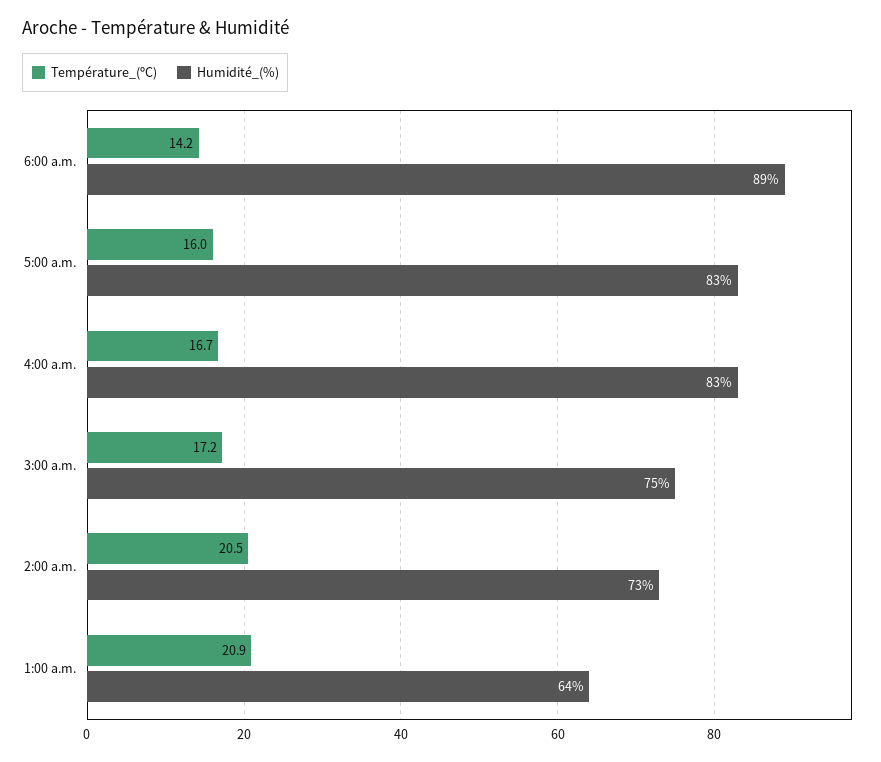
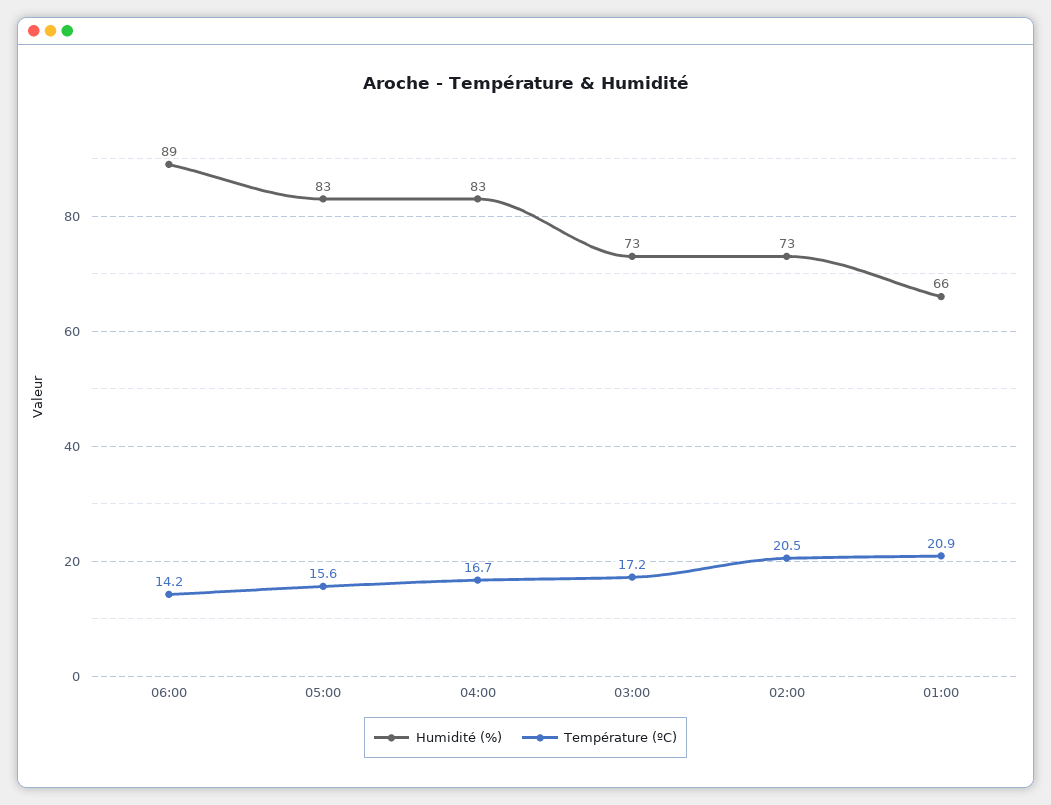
  {
    "Température_(ºC)": {
      "6:00 a.m.": 14.2,
-     "5:00 a.m.": 16,
+     "5:00 a.m.": 15.6,
      "4:00 a.m.": 16.7,
      "3:00 a.m.": 17.2,
      "2:00 a.m.": 20.5,
      "1:00 a.m.": 20.9
    },
    "Humidité_(%)": {
      "6:00 a.m.": 89,
      "5:00 a.m.": 83,
      "4:00 a.m.": 83,
-     "3:00 a.m.": 75,
+     "3:00 a.m.": 73,
      "2:00 a.m.": 73,
-     "1:00 a.m.": 64
+     "1:00 a.m.": 66
    }
  }

